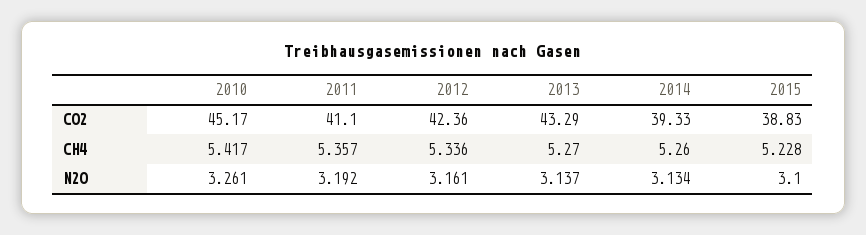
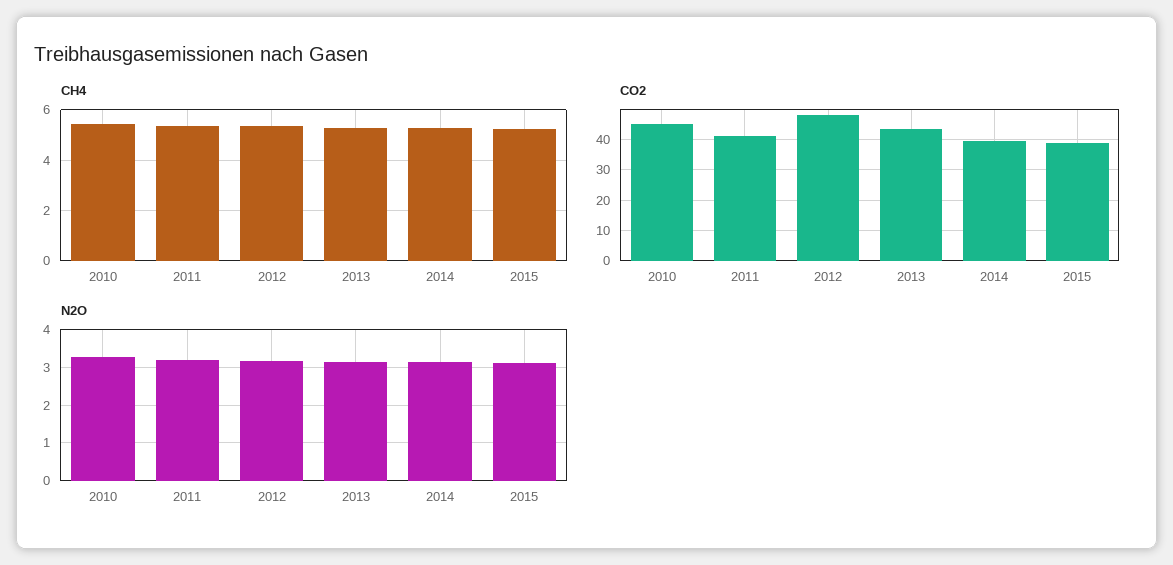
  {
    "CO2": {
      "2010": 45.17,
      "2011": 41.1,
-     "2012": 42.36,
+     "2012": 48,
      "2013": 43.29,
      "2014": 39.33,
      "2015": 38.83
    },
    "CH4": {
      "2010": 5.417,
      "2011": 5.357,
      "2012": 5.336,
      "2013": 5.27,
      "2014": 5.26,
      "2015": 5.228
    },
    "N2O": {
      "2010": 3.261,
      "2011": 3.192,
      "2012": 3.161,
      "2013": 3.137,
      "2014": 3.134,
      "2015": 3.1
    }
  }

